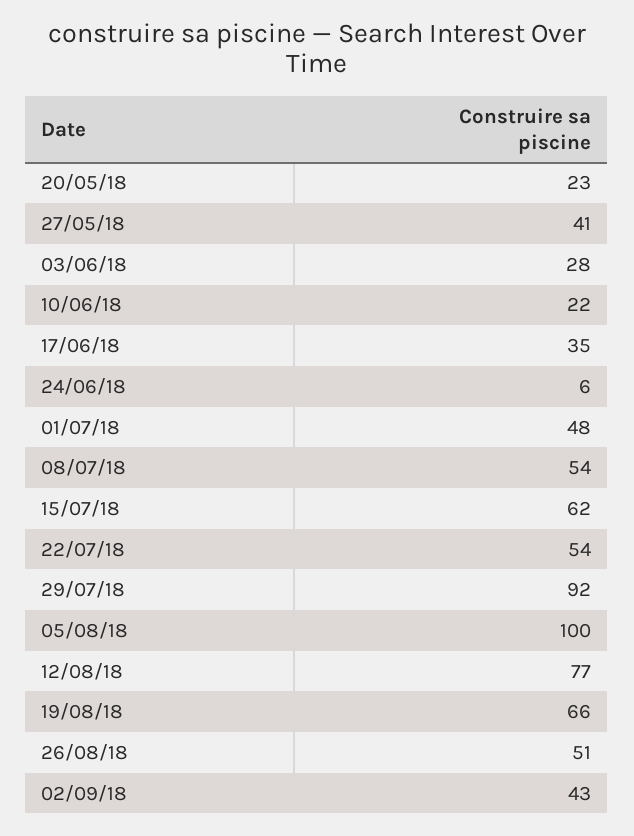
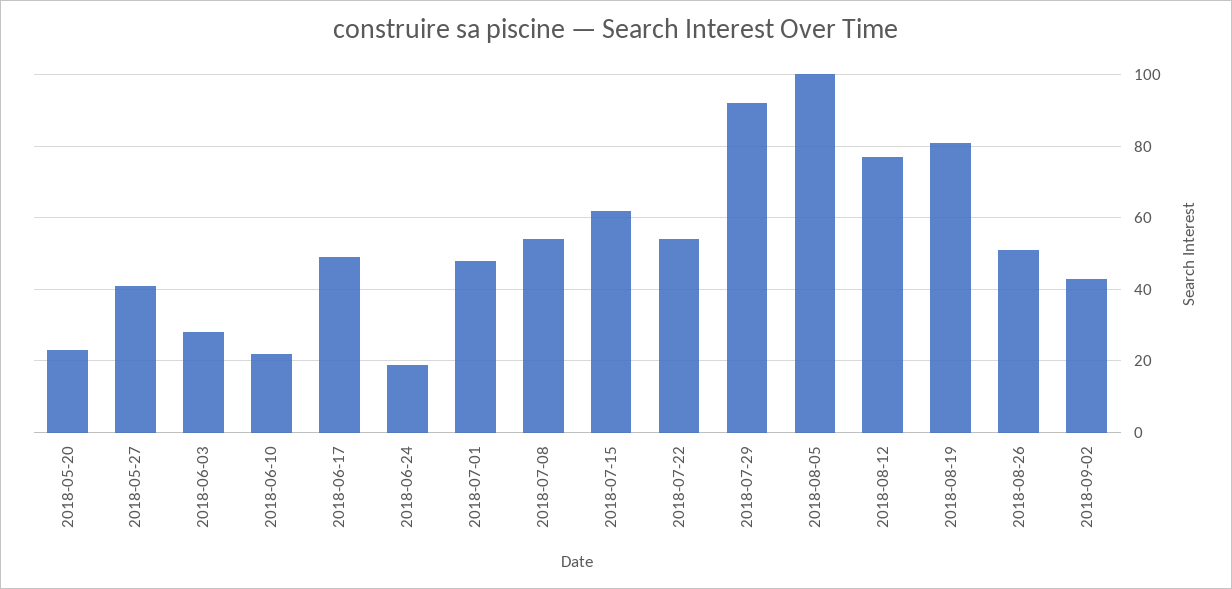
  {
    "20/05/18": 23,
    "27/05/18": 41,
    "03/06/18": 28,
    "10/06/18": 22,
-   "17/06/18": 35,
+   "17/06/18": 50,
-   "24/06/18": 6,
+   "24/06/18": 20,
    "01/07/18": 48,
    "08/07/18": 54,
    "15/07/18": 62,
    "22/07/18": 54,
    "29/07/18": 92,
    "05/08/18": 100,
    "12/08/18": 77,
-   "19/08/18": 66,
+   "19/08/18": 80,
    "26/08/18": 51,
    "02/09/18": 43
  }

